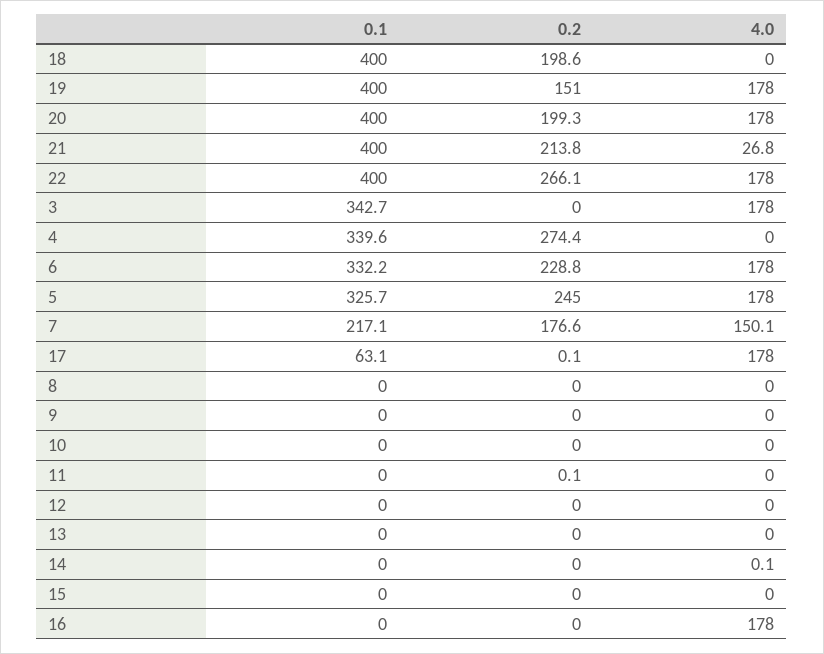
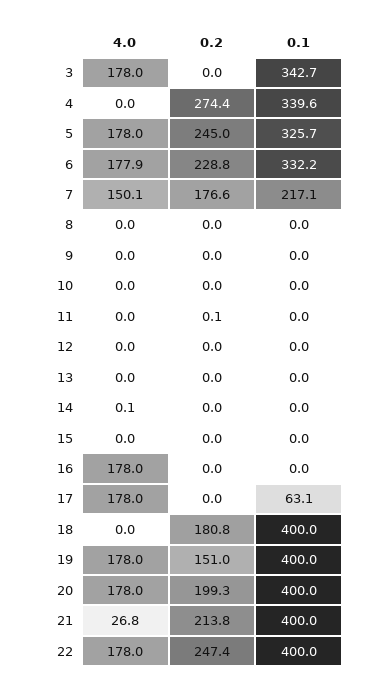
  {
    "0.1": {
      "18": 400,
      "19": 400,
      "20": 400,
      "21": 400,
      "22": 400,
      "3": 342.7,
      "4": 339.6,
      "6": 332.2,
      "5": 325.7,
      "7": 217.1,
      "17": 63.1,
      "8": 0,
      "9": 0,
      "10": 0,
      "11": 0,
      "12": 0,
      "13": 0,
      "14": 0,
      "15": 0,
      "16": 0
    },
    "0.2": {
-     "18": 198.6,
+     "18": 180.8,
      "19": 151,
      "20": 199.3,
      "21": 213.8,
-     "22": 266.1,
+     "22": 247.4,
      "3": 0,
      "4": 274.4,
      "6": 228.8,
      "5": 245,
      "7": 176.6,
-     "17": 0.1,
+     "17": 0,
      "8": 0,
      "9": 0,
      "10": 0,
      "11": 0.1,
      "12": 0,
      "13": 0,
      "14": 0,
      "15": 0,
      "16": 0
    },
    "4.0": {
      "18": 0,
      "19": 178,
      "20": 178,
      "21": 26.8,
      "22": 178,
      "3": 178,
      "4": 0,
-     "6": 178,
+     "6": 177.9,
      "5": 178,
      "7": 150.1,
      "17": 178,
      "8": 0,
      "9": 0,
      "10": 0,
      "11": 0,
      "12": 0,
      "13": 0,
      "14": 0.1,
      "15": 0,
      "16": 178
    }
  }

